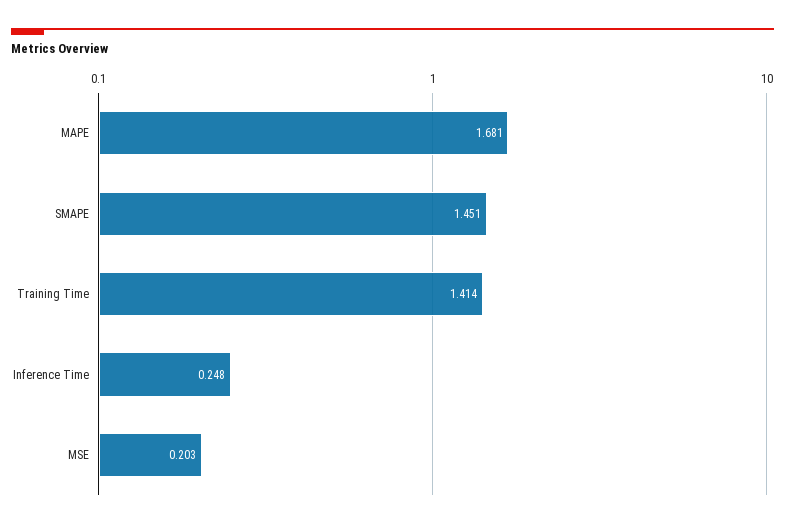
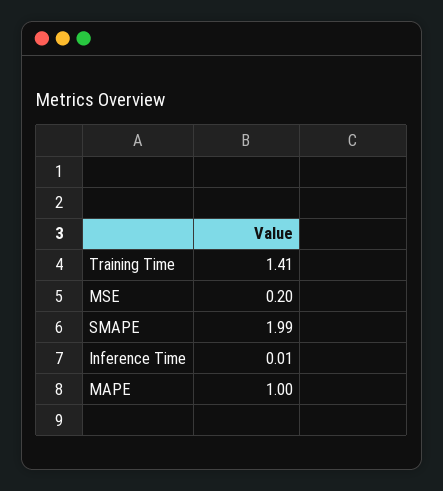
  {
-   "MAPE": 1.681,
+   "MAPE": 1,
-   "SMAPE": 1.451,
+   "SMAPE": 1.99,
    "Training Time": 1.414,
-   "Inference Time": 0.248,
+   "Inference Time": 0.01,
    "MSE": 0.203
  }

